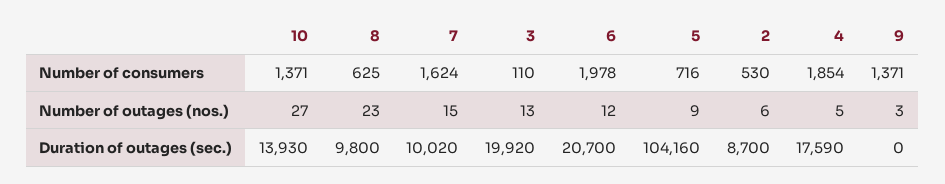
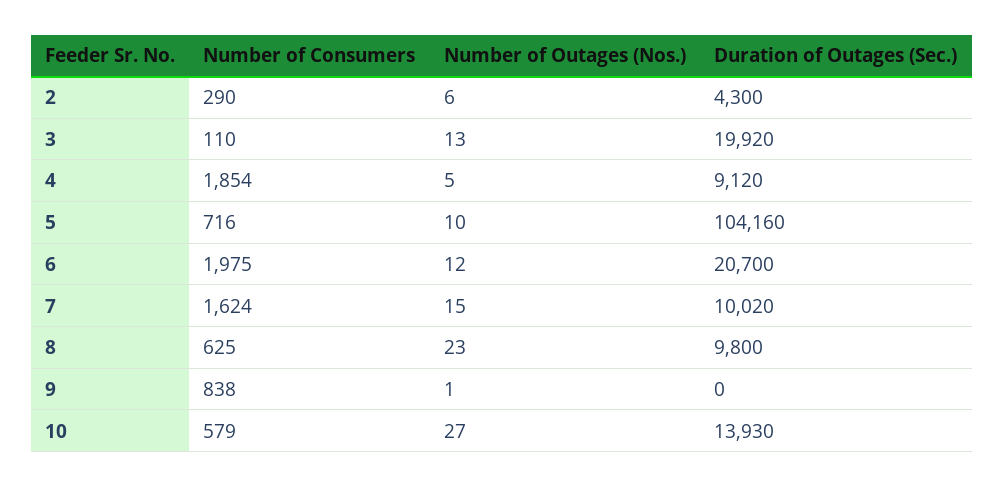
  {
    "10": {
-     "Number of consumers": 1371,
+     "Number of consumers": 579,
      "Number of outages (nos.)": 27,
      "Duration of outages (sec.)": 13930
    },
    "8": {
      "Number of consumers": 625,
      "Number of outages (nos.)": 23,
      "Duration of outages (sec.)": 9800
    },
    "7": {
      "Number of consumers": 1624,
      "Number of outages (nos.)": 15,
      "Duration of outages (sec.)": 10020
    },
    "3": {
      "Number of consumers": 110,
      "Number of outages (nos.)": 13,
      "Duration of outages (sec.)": 19920
    },
    "6": {
-     "Number of consumers": 1978,
+     "Number of consumers": 1975,
      "Number of outages (nos.)": 12,
      "Duration of outages (sec.)": 20700
    },
    "5": {
      "Number of consumers": 716,
-     "Number of outages (nos.)": 9,
+     "Number of outages (nos.)": 10,
      "Duration of outages (sec.)": 104160
    },
    "2": {
-     "Number of consumers": 530,
+     "Number of consumers": 290,
      "Number of outages (nos.)": 6,
-     "Duration of outages (sec.)": 8700
+     "Duration of outages (sec.)": 4300
    },
    "4": {
      "Number of consumers": 1854,
      "Number of outages (nos.)": 5,
-     "Duration of outages (sec.)": 17590
+     "Duration of outages (sec.)": 9120
    },
    "9": {
-     "Number of consumers": 1371,
+     "Number of consumers": 838,
-     "Number of outages (nos.)": 3,
+     "Number of outages (nos.)": 1,
      "Duration of outages (sec.)": 0
    }
  }

